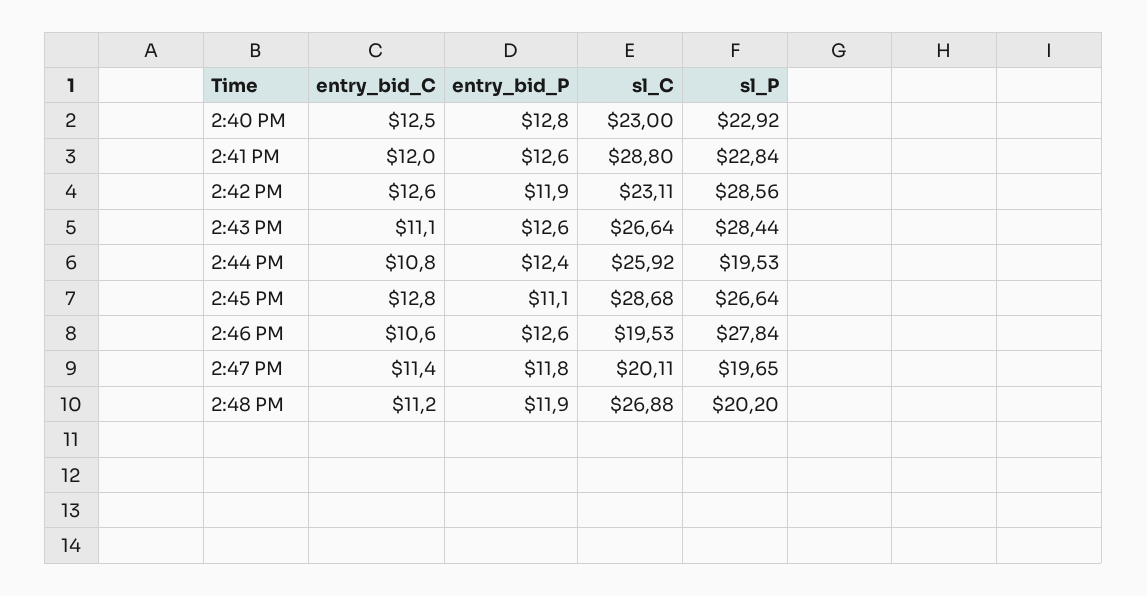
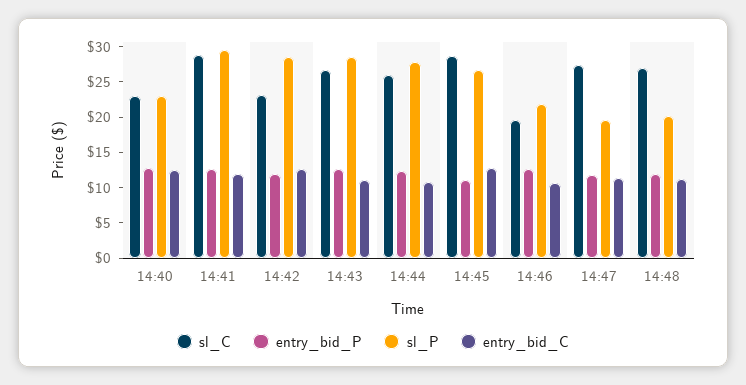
  {
    "entry_bid_C": {
      "2:40 PM": 12.5,
      "2:41 PM": 12,
      "2:42 PM": 12.6,
      "2:43 PM": 11.1,
      "2:44 PM": 10.8,
      "2:45 PM": 12.8,
      "2:46 PM": 10.6,
      "2:47 PM": 11.4,
      "2:48 PM": 11.2
    },
    "entry_bid_P": {
      "2:40 PM": 12.8,
      "2:41 PM": 12.6,
      "2:42 PM": 11.9,
      "2:43 PM": 12.6,
      "2:44 PM": 12.4,
      "2:45 PM": 11.1,
      "2:46 PM": 12.6,
      "2:47 PM": 11.8,
      "2:48 PM": 11.9
    },
    "sl_C": {
      "2:40 PM": 23,
      "2:41 PM": 28.8,
      "2:42 PM": 23.11,
      "2:43 PM": 26.64,
      "2:44 PM": 25.92,
      "2:45 PM": 28.68,
      "2:46 PM": 19.53,
-     "2:47 PM": 20.11,
+     "2:47 PM": 27.5,
      "2:48 PM": 26.88
    },
    "sl_P": {
      "2:40 PM": 22.92,
-     "2:41 PM": 22.84,
+     "2:41 PM": 30,
      "2:42 PM": 28.56,
      "2:43 PM": 28.44,
-     "2:44 PM": 19.53,
+     "2:44 PM": 27.5,
      "2:45 PM": 26.64,
-     "2:46 PM": 27.84,
+     "2:46 PM": 22.5,
      "2:47 PM": 19.65,
      "2:48 PM": 20.2
    }
  }

